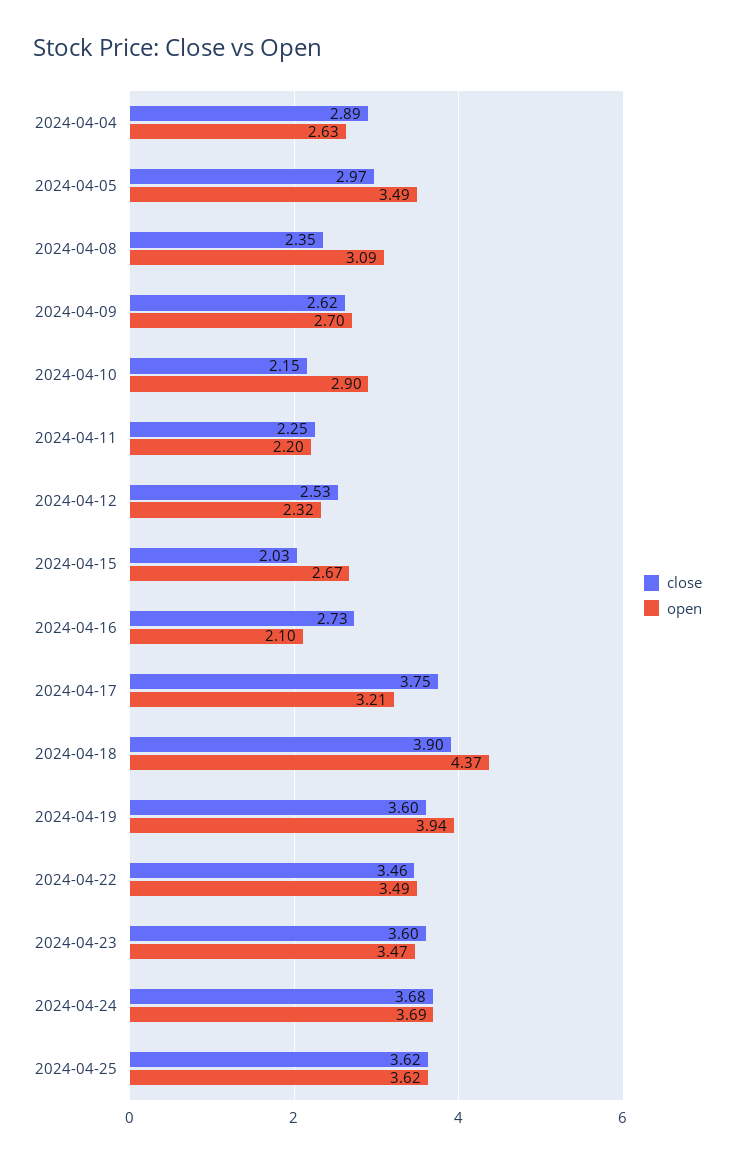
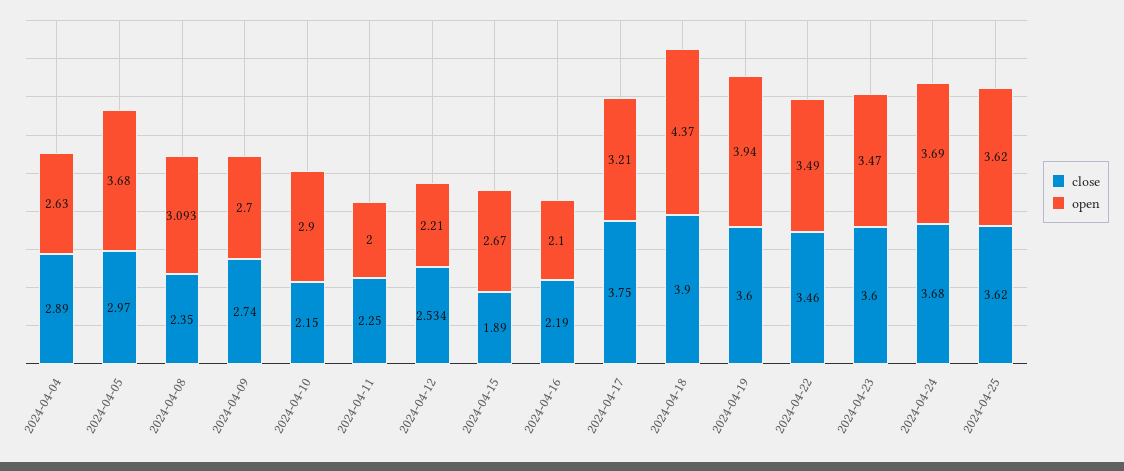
  {
    "close": {
      "2024-04-04": 2.89,
      "2024-04-05": 2.97,
      "2024-04-08": 2.35,
-     "2024-04-09": 2.62,
+     "2024-04-09": 2.74,
      "2024-04-10": 2.15,
      "2024-04-11": 2.25,
      "2024-04-12": 2.534,
-     "2024-04-15": 2.03,
+     "2024-04-15": 1.89,
-     "2024-04-16": 2.73,
+     "2024-04-16": 2.19,
      "2024-04-17": 3.75,
      "2024-04-18": 3.9,
      "2024-04-19": 3.6,
      "2024-04-22": 3.46,
      "2024-04-23": 3.6,
      "2024-04-24": 3.68,
      "2024-04-25": 3.62
    },
    "open": {
      "2024-04-04": 2.63,
-     "2024-04-05": 3.49,
+     "2024-04-05": 3.68,
      "2024-04-08": 3.093,
      "2024-04-09": 2.7,
      "2024-04-10": 2.9,
-     "2024-04-11": 2.2,
+     "2024-04-11": 2,
-     "2024-04-12": 2.32,
+     "2024-04-12": 2.21,
      "2024-04-15": 2.67,
      "2024-04-16": 2.1,
      "2024-04-17": 3.21,
      "2024-04-18": 4.37,
      "2024-04-19": 3.94,
      "2024-04-22": 3.49,
      "2024-04-23": 3.47,
      "2024-04-24": 3.69,
      "2024-04-25": 3.62
    }
  }

